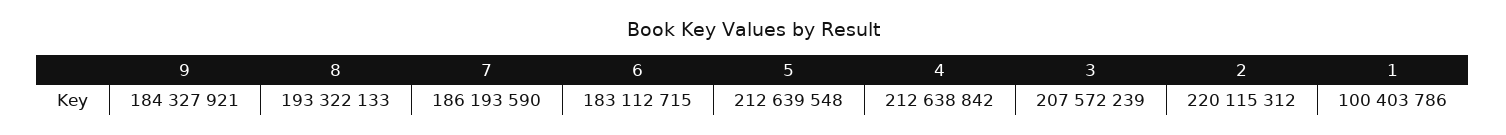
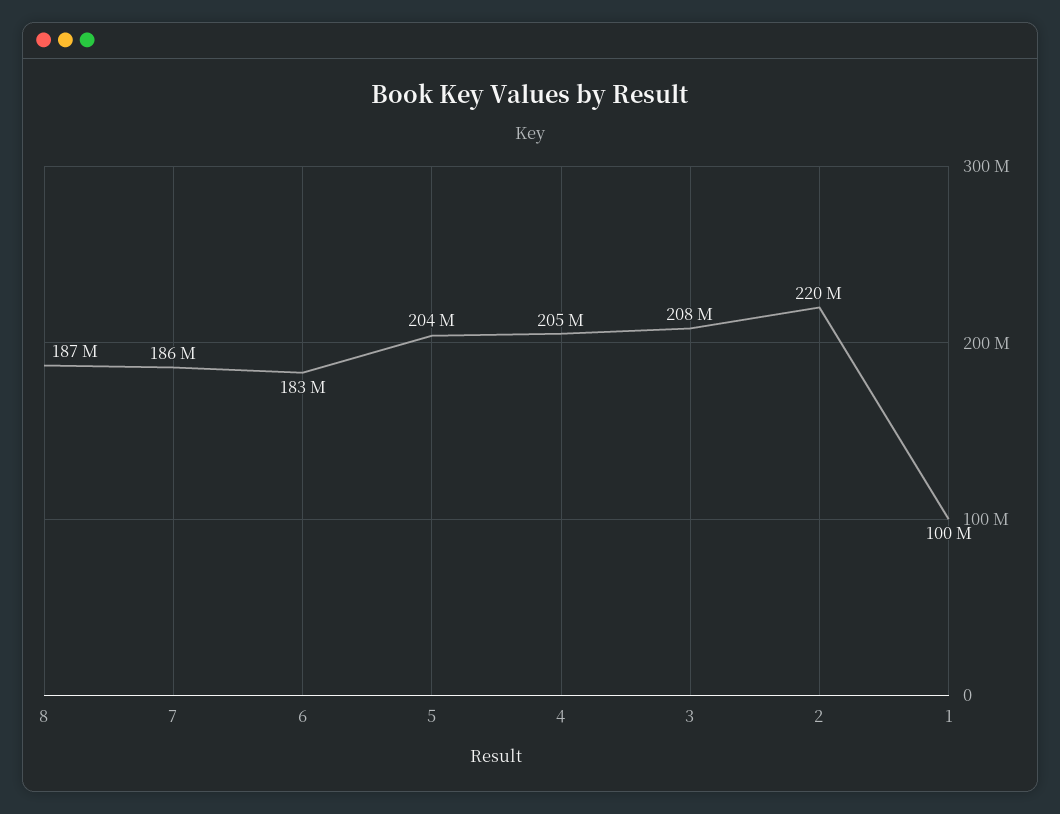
  {
-   "9": 184327921,
-   "8": 193322133,
+   "8": 187000000,
    "7": 186193590,
    "6": 183112715,
-   "5": 212639548,
+   "5": 204000000,
-   "4": 212638842,
+   "4": 205000000,
    "3": 207572239,
    "2": 220115312,
    "1": 100403786
  }

